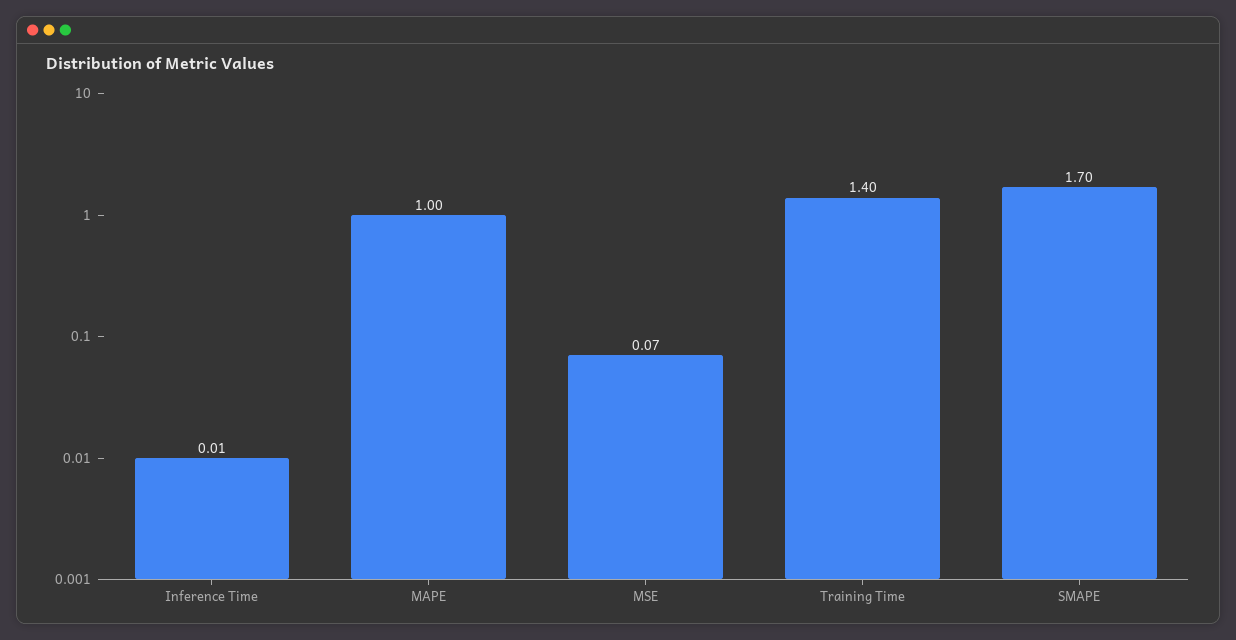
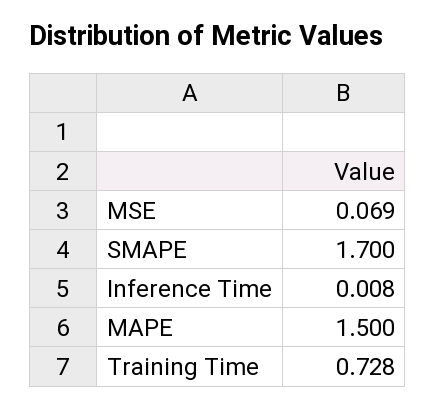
  {
    "Inference Time": 0.008,
-   "MAPE": 1,
+   "MAPE": 1.5,
    "MSE": 0.069,
-   "Training Time": 1.4,
+   "Training Time": 0.728,
    "SMAPE": 1.7
  }

